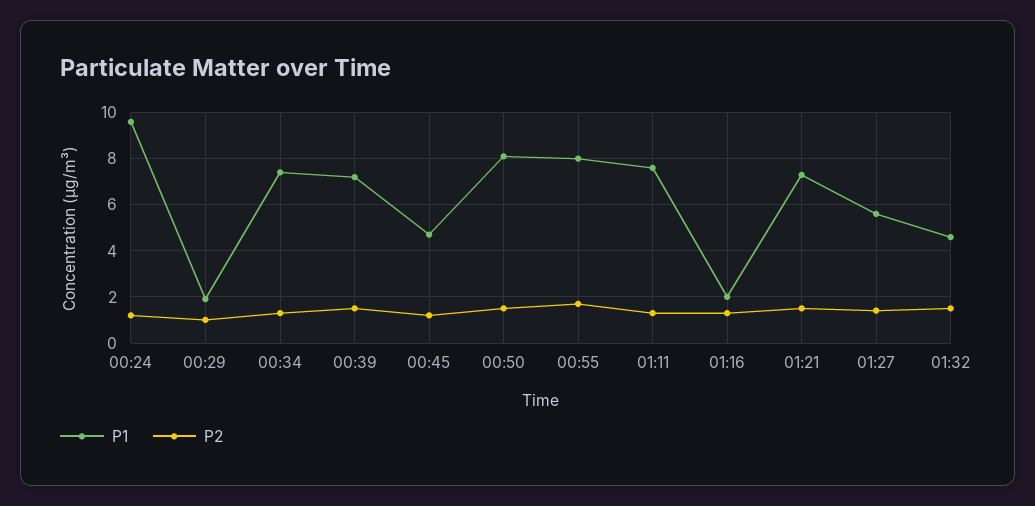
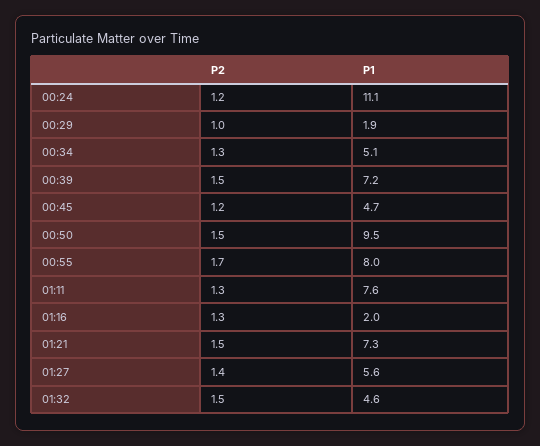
  {
    "P1": {
-     "00:24": 9.5,
+     "00:24": 11.1,
      "00:29": 1.9,
-     "00:34": 7.5,
+     "00:34": 5.1,
      "00:39": 7.2,
      "00:45": 4.7,
-     "00:50": 8,
+     "00:50": 9.5,
      "00:55": 8,
      "01:11": 7.6,
      "01:16": 2,
      "01:21": 7.3,
      "01:27": 5.6,
      "01:32": 4.6
    },
    "P2": {
      "00:24": 1.2,
      "00:29": 1,
      "00:34": 1.3,
      "00:39": 1.5,
      "00:45": 1.2,
      "00:50": 1.5,
      "00:55": 1.7,
      "01:11": 1.3,
      "01:16": 1.3,
      "01:21": 1.5,
      "01:27": 1.4,
      "01:32": 1.5
    }
  }

